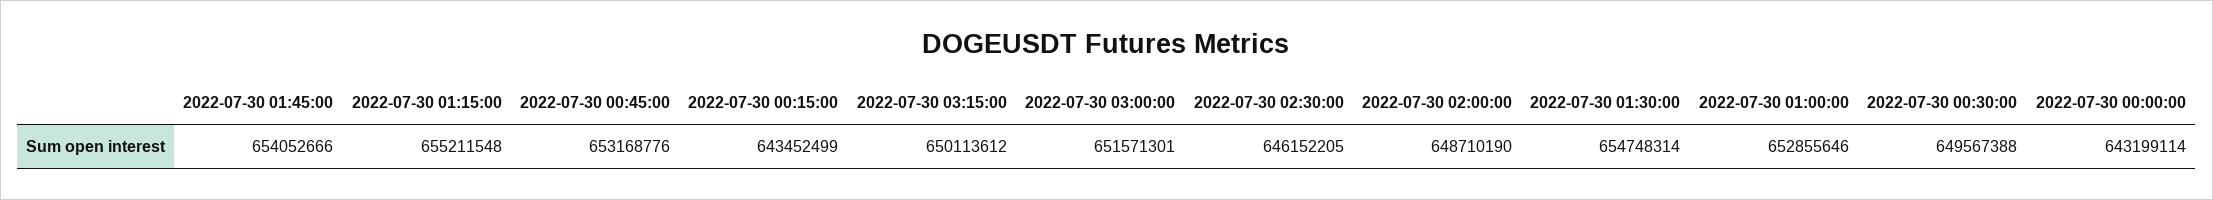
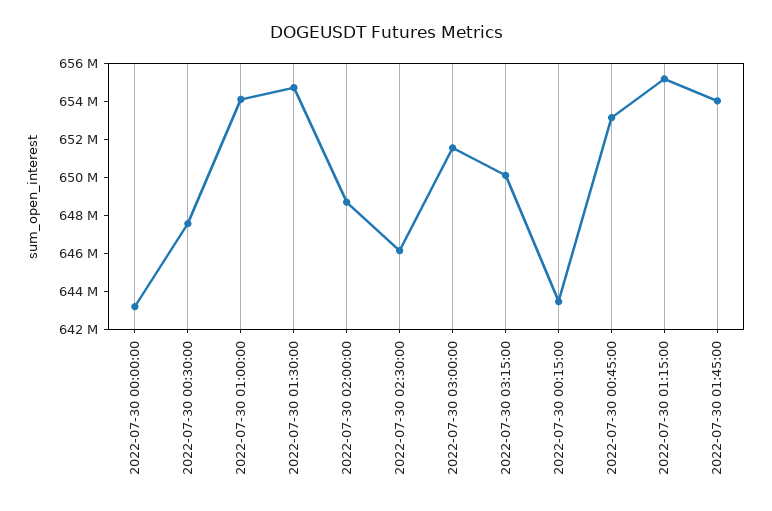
  {
    "2022-07-30 01:45:00": 654052666,
    "2022-07-30 01:15:00": 655211548,
    "2022-07-30 00:45:00": 653168776,
    "2022-07-30 00:15:00": 643452499,
    "2022-07-30 03:15:00": 650113612,
    "2022-07-30 03:00:00": 651571301,
    "2022-07-30 02:30:00": 646152205,
    "2022-07-30 02:00:00": 648710190,
    "2022-07-30 01:30:00": 654748314,
-   "2022-07-30 01:00:00": 652855646,
+   "2022-07-30 01:00:00": 654000000,
-   "2022-07-30 00:30:00": 649567388,
+   "2022-07-30 00:30:00": 647500000,
    "2022-07-30 00:00:00": 643199114
  }

